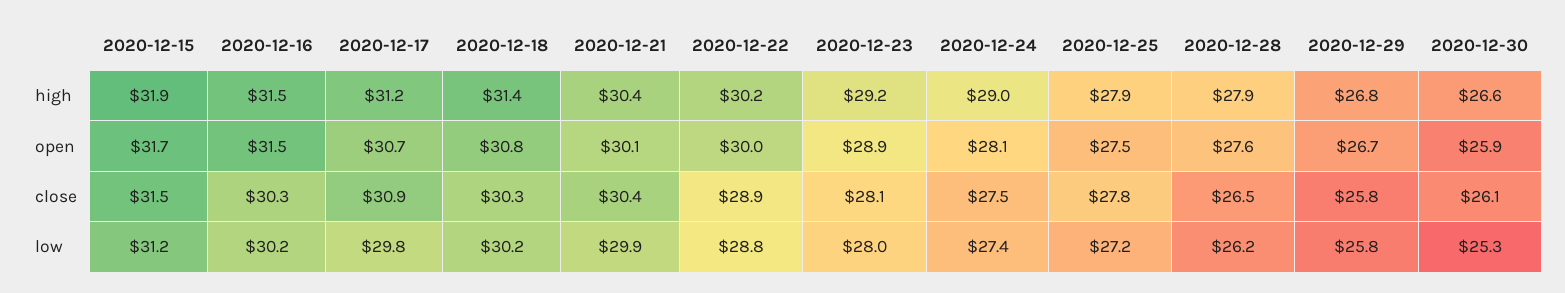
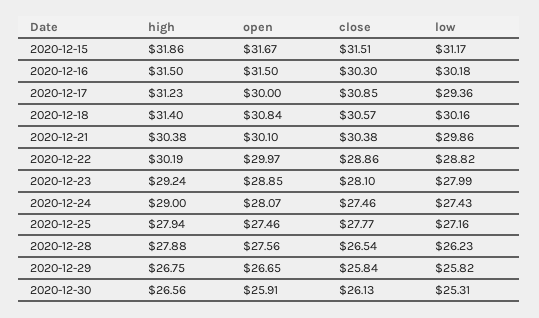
  {
    "2020-12-15": {
      "high": 31.86,
      "open": 31.67,
      "close": 31.51,
      "low": 31.17
    },
    "2020-12-16": {
      "high": 31.5,
      "open": 31.5,
      "close": 30.3,
      "low": 30.18
    },
    "2020-12-17": {
      "high": 31.23,
-     "open": 30.7,
+     "open": 30,
      "close": 30.85,
-     "low": 29.8
+     "low": 29.36
    },
    "2020-12-18": {
      "high": 31.4,
      "open": 30.84,
-     "close": 30.3,
+     "close": 30.57,
      "low": 30.16
    },
    "2020-12-21": {
      "high": 30.38,
      "open": 30.1,
      "close": 30.38,
      "low": 29.86
    },
    "2020-12-22": {
      "high": 30.19,
      "open": 29.97,
      "close": 28.86,
      "low": 28.82
    },
    "2020-12-23": {
      "high": 29.24,
      "open": 28.85,
      "close": 28.1,
      "low": 27.99
    },
    "2020-12-24": {
      "high": 29,
      "open": 28.07,
      "close": 27.46,
      "low": 27.43
    },
    "2020-12-25": {
      "high": 27.94,
      "open": 27.46,
      "close": 27.77,
      "low": 27.16
    },
    "2020-12-28": {
      "high": 27.88,
      "open": 27.56,
      "close": 26.54,
      "low": 26.23
    },
    "2020-12-29": {
      "high": 26.75,
      "open": 26.65,
      "close": 25.84,
      "low": 25.82
    },
    "2020-12-30": {
      "high": 26.56,
      "open": 25.91,
      "close": 26.13,
      "low": 25.31
    }
  }

